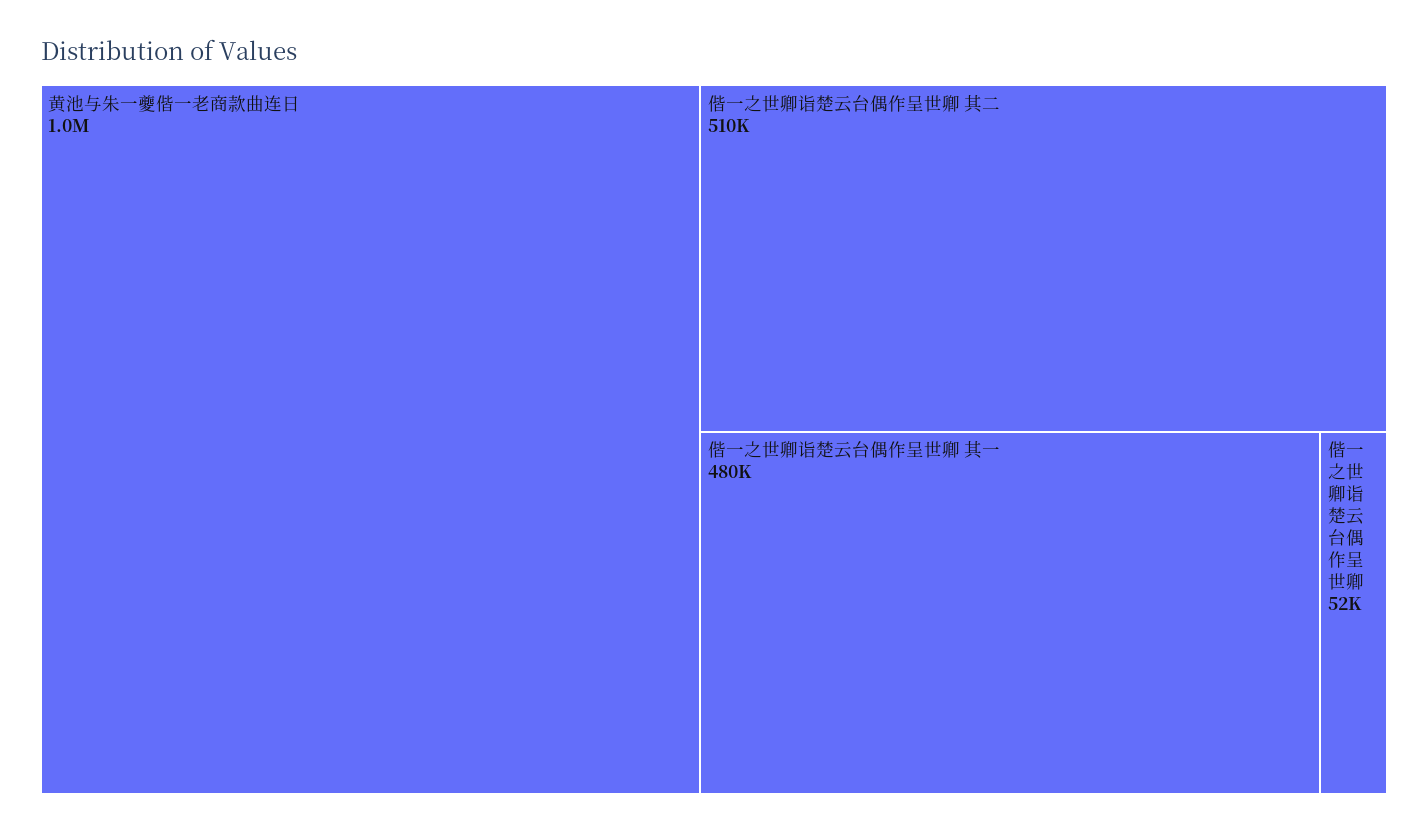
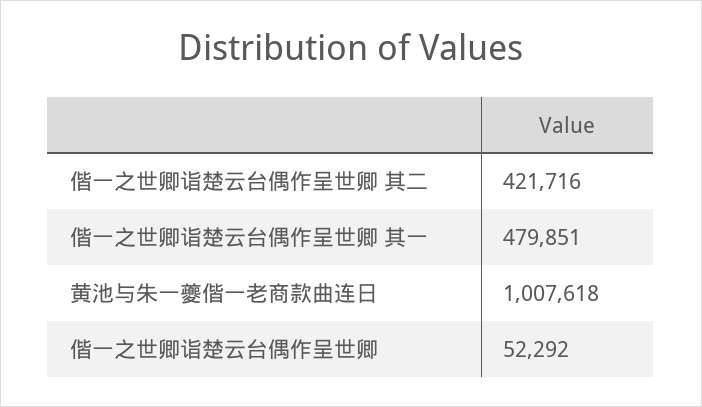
  {
    "黄池与朱一夔偕一老商款曲连日": 1007618,
-   "偕一之世卿诣楚云台偶作呈世卿 其二": 510000,
+   "偕一之世卿诣楚云台偶作呈世卿 其二": 421716,
    "偕一之世卿诣楚云台偶作呈世卿 其一": 479851,
    "偕一之世卿诣楚云台偶作呈世卿": 52292
  }

